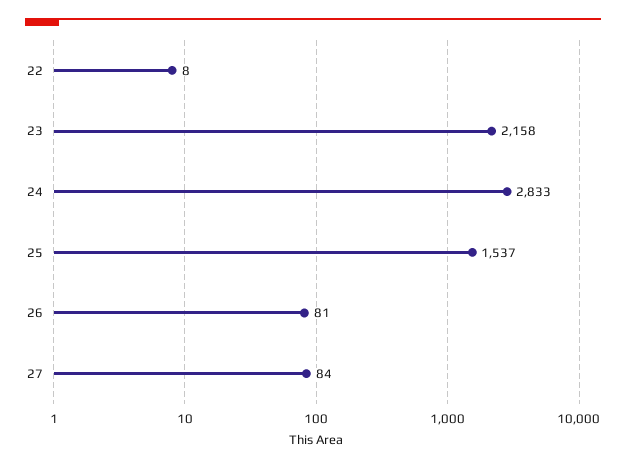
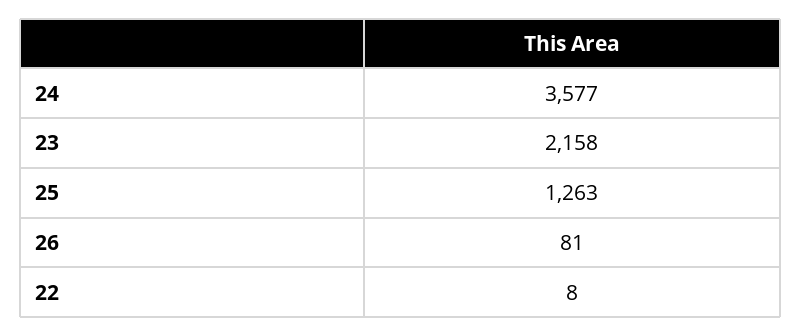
  {
    "22": 8,
    "23": 2158,
-   "24": 2833,
+   "24": 3577,
-   "25": 1537,
+   "25": 1263,
-   "26": 81,
+   "26": 81
-   "27": 84
  }

